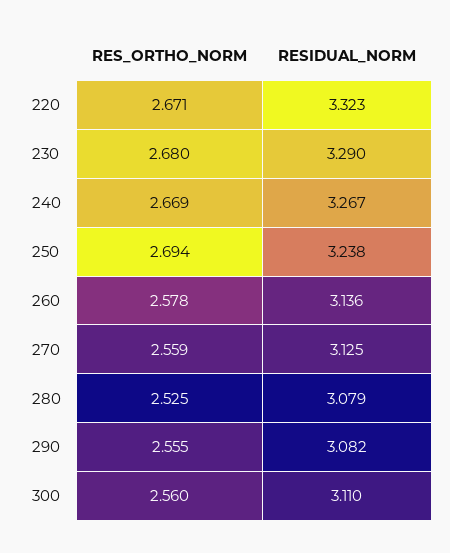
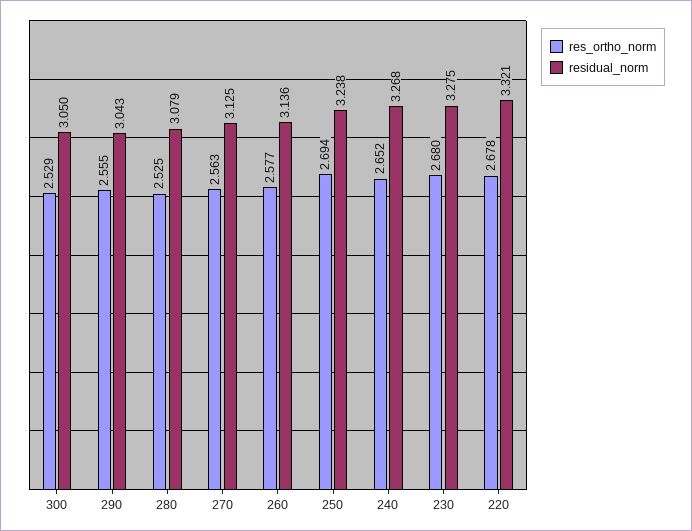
  {
    "RES_ORTHO_NORM": {
-     "220": 2.671,
+     "220": 2.678,
      "230": 2.68,
-     "240": 2.669,
+     "240": 2.652,
      "250": 2.694,
-     "260": 2.578,
+     "260": 2.577,
-     "270": 2.559,
+     "270": 2.563,
      "280": 2.525,
      "290": 2.555,
-     "300": 2.56
+     "300": 2.529
    },
    "RESIDUAL_NORM": {
-     "220": 3.323,
+     "220": 3.321,
-     "230": 3.29,
+     "230": 3.275,
-     "240": 3.267,
+     "240": 3.268,
      "250": 3.238,
      "260": 3.136,
      "270": 3.125,
      "280": 3.079,
-     "290": 3.082,
+     "290": 3.043,
-     "300": 3.11
+     "300": 3.05
    }
  }

